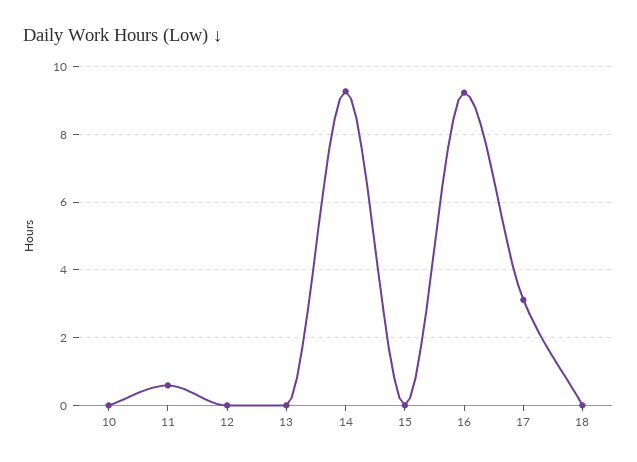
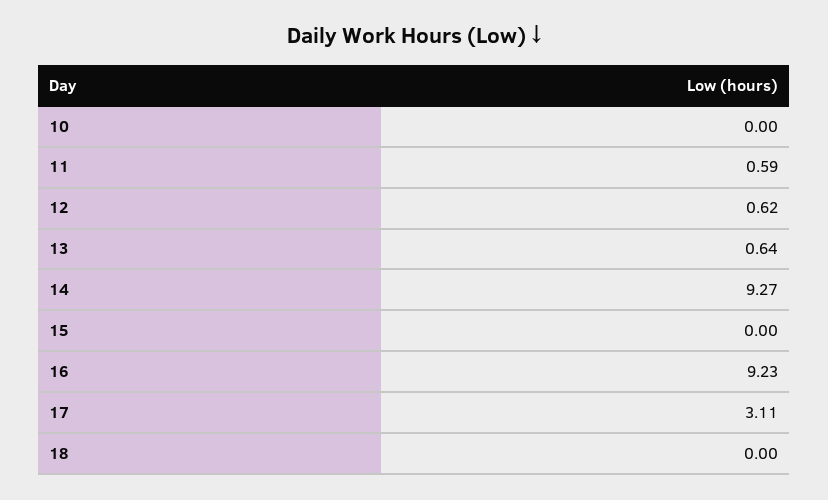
  {
    "10": 0,
    "11": 0.59,
-   "12": 0,
+   "12": 0.62,
-   "13": 0,
+   "13": 0.64,
    "14": 9.27,
    "15": 0,
    "16": 9.23,
    "17": 3.11,
    "18": 0
  }

